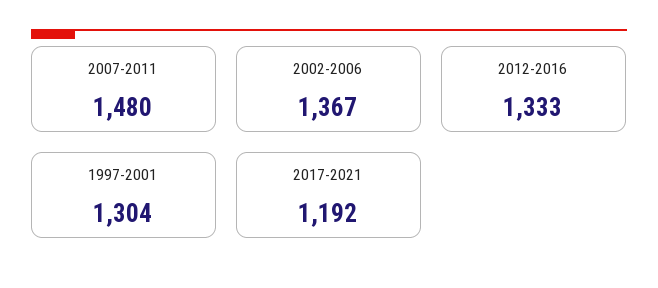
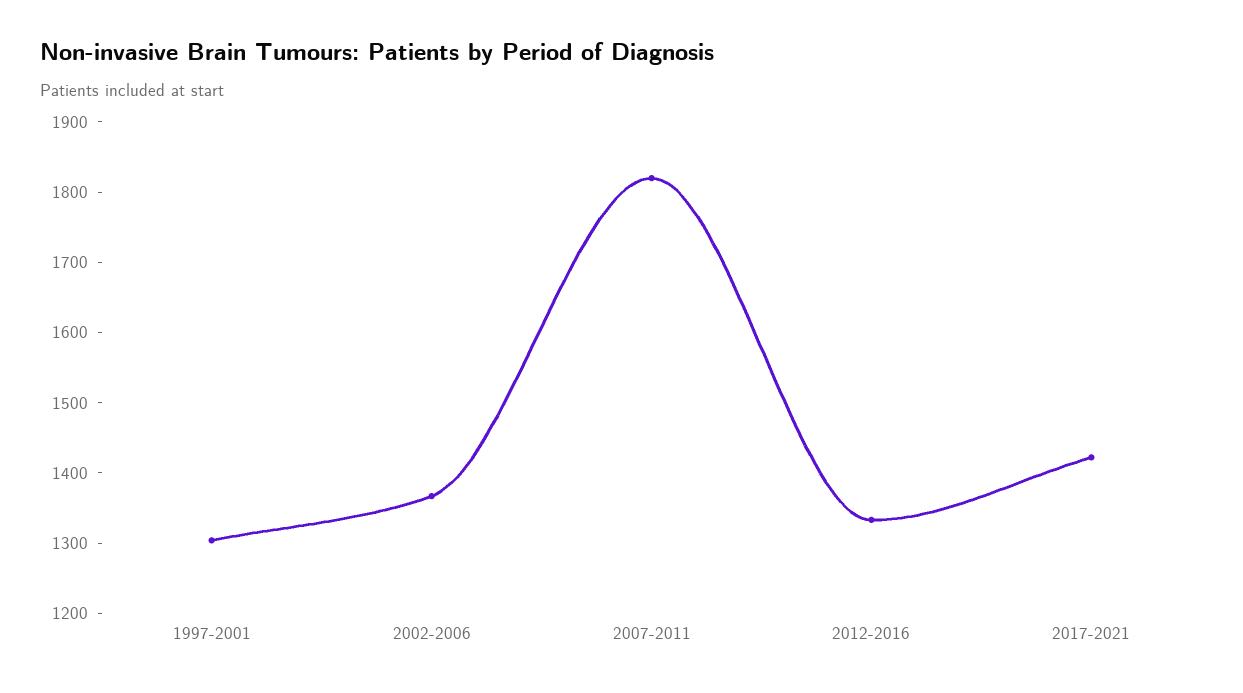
  {
-   "2007-2011": 1480,
+   "2007-2011": 1820,
    "2002-2006": 1367,
    "2012-2016": 1333,
    "1997-2001": 1304,
-   "2017-2021": 1192
+   "2017-2021": 1420
  }

